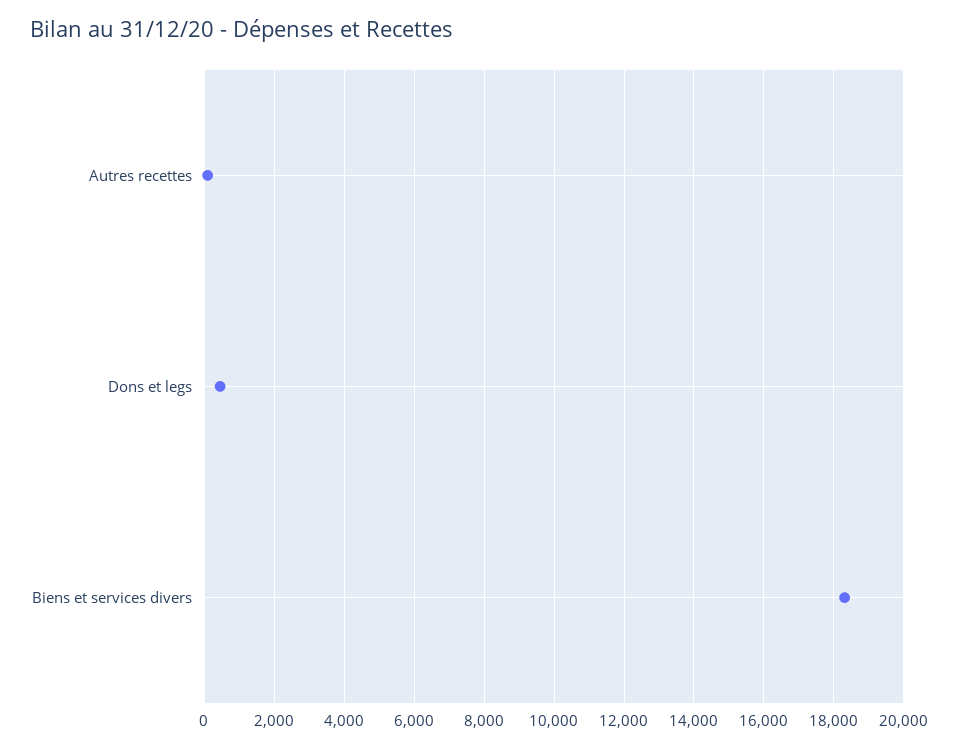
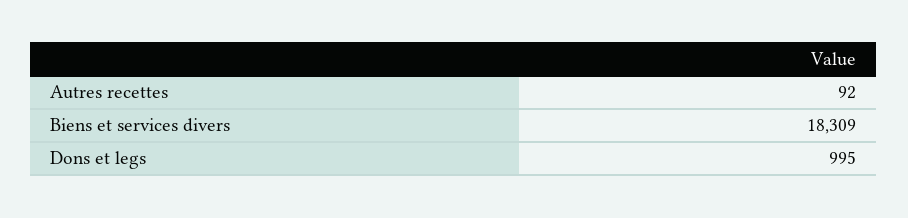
  {
    "Autres recettes": 92,
-   "Dons et legs": 400,
+   "Dons et legs": 995,
    "Biens et services divers": 18309
  }

